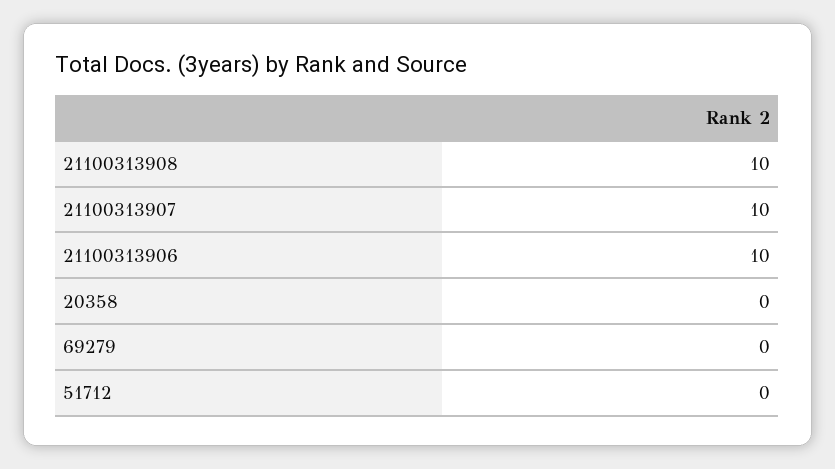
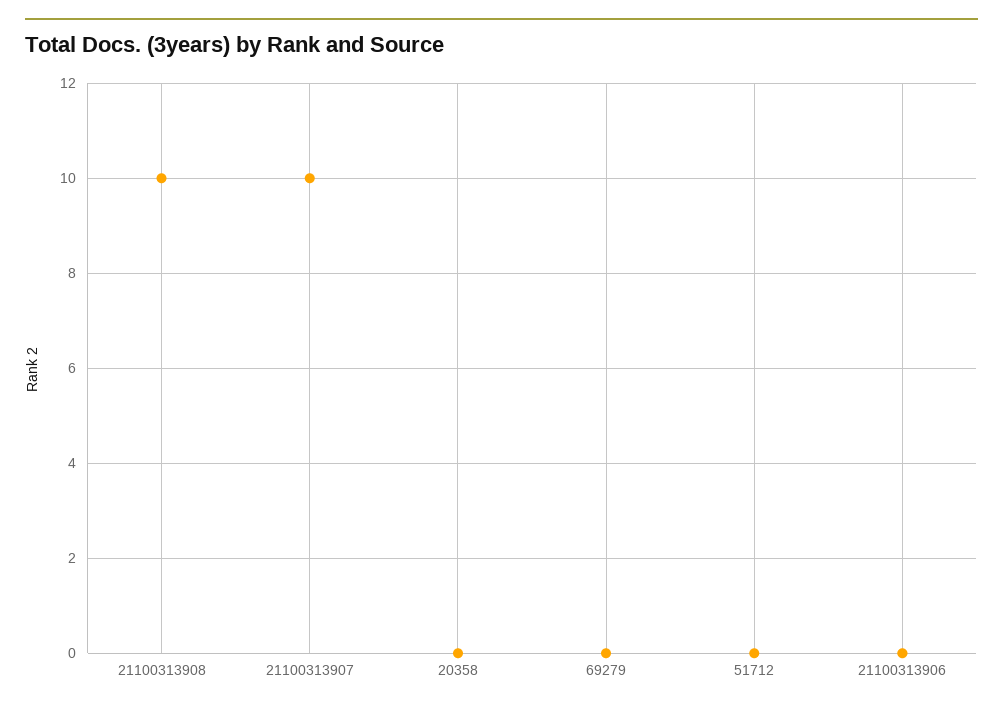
  {
    "21100313908": 10,
    "21100313907": 10,
-   "21100313906": 10,
+   "21100313906": 0,
    "20358": 0,
    "69279": 0,
    "51712": 0
  }

